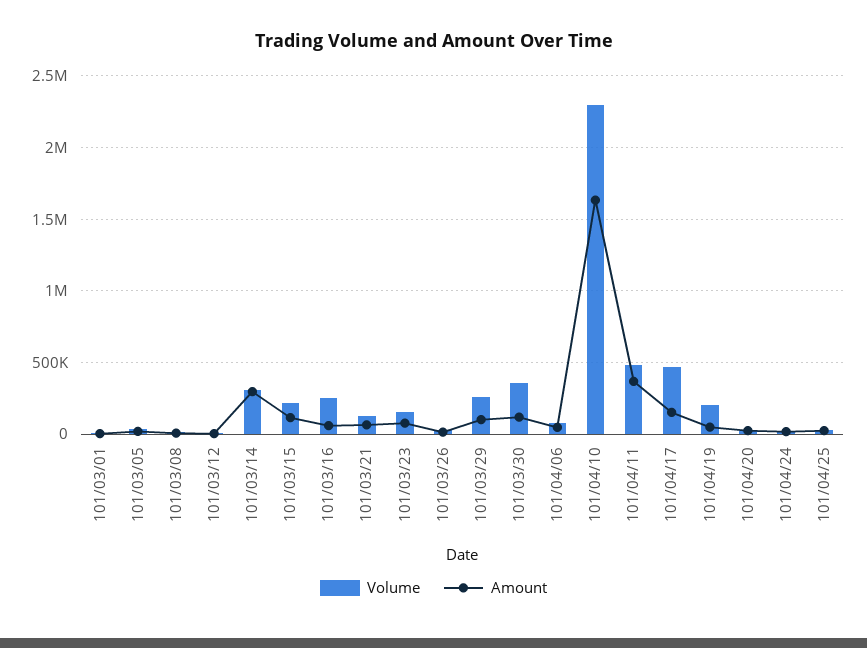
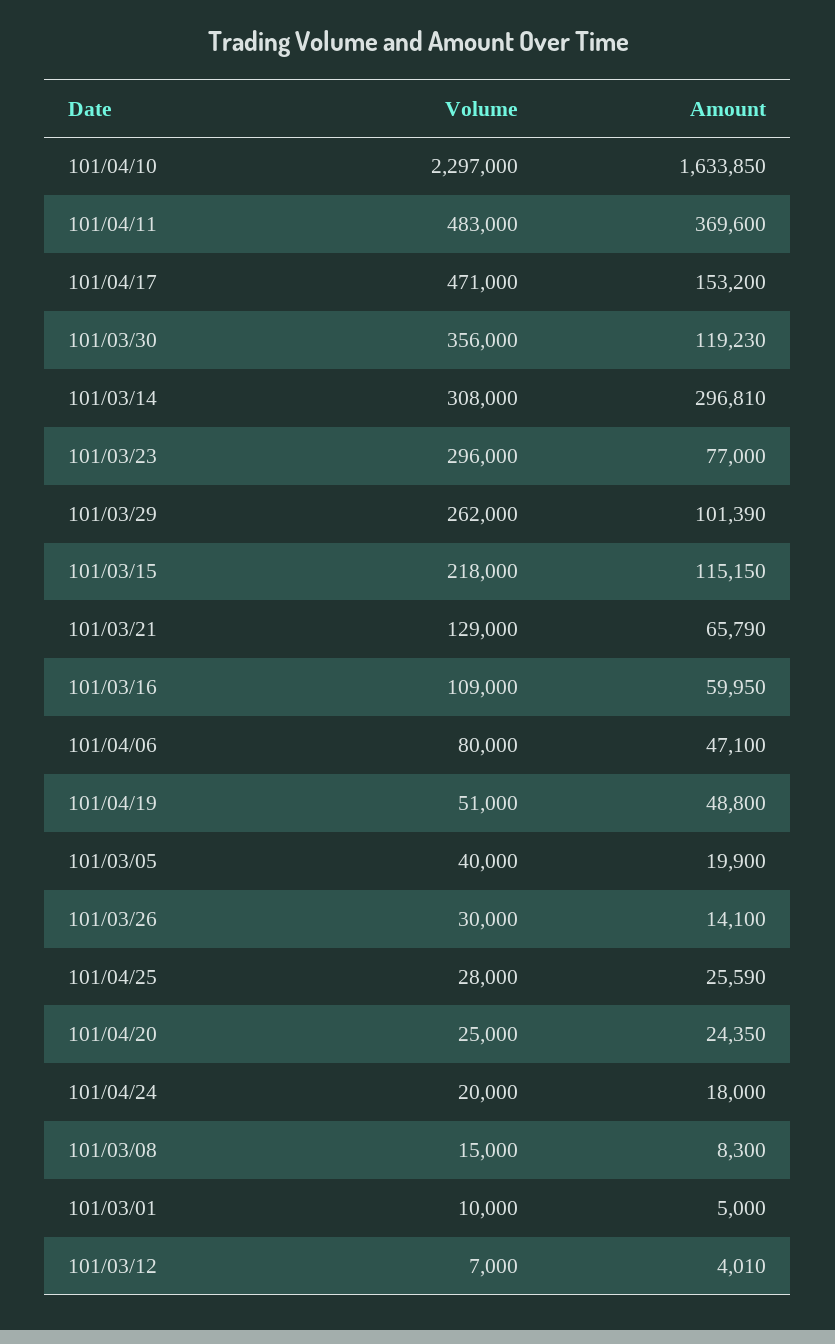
  {
    "Volume": {
      "101/03/01": 10000,
      "101/03/05": 40000,
      "101/03/08": 15000,
      "101/03/12": 7000,
      "101/03/14": 308000,
      "101/03/15": 218000,
-     "101/03/16": 250000,
+     "101/03/16": 109000,
      "101/03/21": 129000,
-     "101/03/23": 150000,
+     "101/03/23": 296000,
      "101/03/26": 30000,
      "101/03/29": 262000,
      "101/03/30": 356000,
      "101/04/06": 80000,
      "101/04/10": 2297000,
      "101/04/11": 483000,
      "101/04/17": 471000,
-     "101/04/19": 200000,
+     "101/04/19": 51000,
      "101/04/20": 25000,
      "101/04/24": 20000,
      "101/04/25": 28000
    },
    "Amount": {
      "101/03/01": 5000,
      "101/03/05": 19900,
      "101/03/08": 8300,
      "101/03/12": 4010,
      "101/03/14": 296810,
      "101/03/15": 115150,
      "101/03/16": 59950,
      "101/03/21": 65790,
      "101/03/23": 77000,
      "101/03/26": 14100,
      "101/03/29": 101390,
      "101/03/30": 119230,
      "101/04/06": 47100,
      "101/04/10": 1633850,
      "101/04/11": 369600,
      "101/04/17": 153200,
      "101/04/19": 48800,
      "101/04/20": 24350,
      "101/04/24": 18000,
      "101/04/25": 25590
    }
  }

